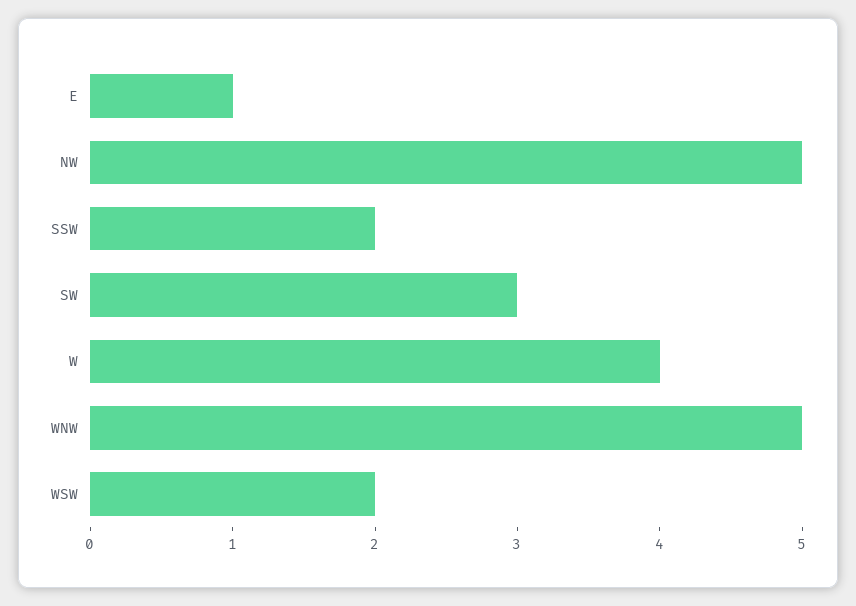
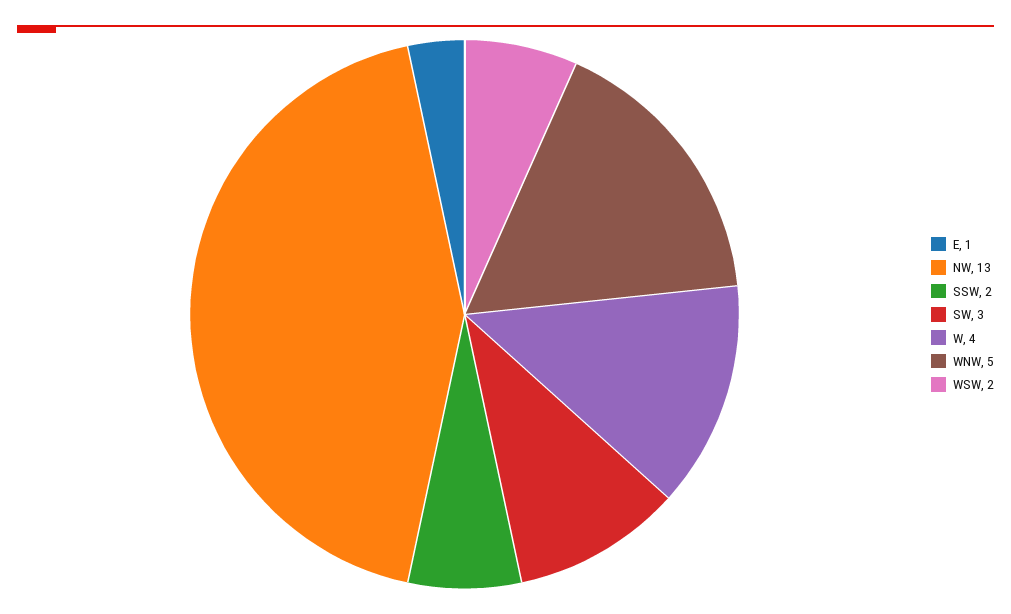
  {
    "E": 1,
-   "NW": 5,
+   "NW": 13,
    "SSW": 2,
    "SW": 3,
    "W": 4,
    "WNW": 5,
    "WSW": 2
  }

